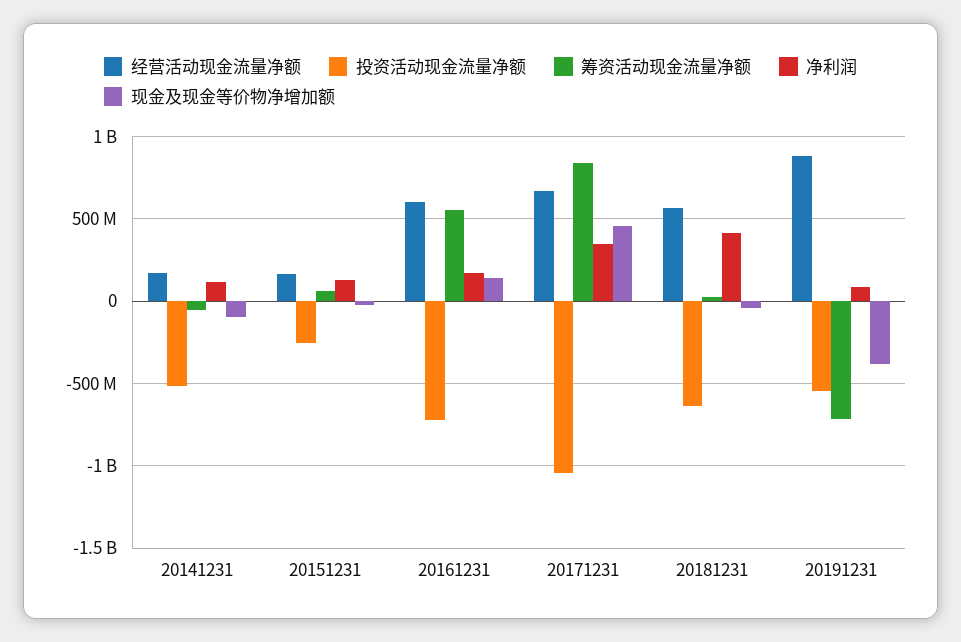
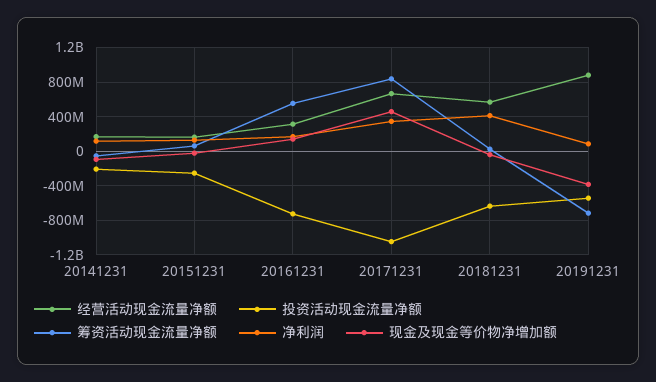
  {
    "经营活动现金流量净额": {
      "20141231": 150000000,
      "20151231": 150000000,
-     "20161231": 600000000,
+     "20161231": 300000000,
      "20171231": 650000000,
      "20181231": 550000000,
      "20191231": 900000000
    },
    "投资活动现金流量净额": {
-     "20141231": -500000000,
+     "20141231": -200000000,
      "20151231": -250000000,
      "20161231": -700000000,
      "20171231": -1050000000,
      "20181231": -650000000,
      "20191231": -550000000
    },
    "筹资活动现金流量净额": {
      "20141231": -50000000,
      "20151231": 50000000,
      "20161231": 550000000,
      "20171231": 850000000,
      "20181231": 0,
      "20191231": -700000000
    },
    "净利润": {
      "20141231": 100000000,
      "20151231": 150000000,
      "20161231": 150000000,
      "20171231": 350000000,
      "20181231": 400000000,
      "20191231": 100000000
    },
    "现金及现金等价物净增加额": {
      "20141231": -100000000,
      "20151231": 0,
      "20161231": 150000000,
      "20171231": 450000000,
      "20181231": -50000000,
      "20191231": -400000000
    }
  }

